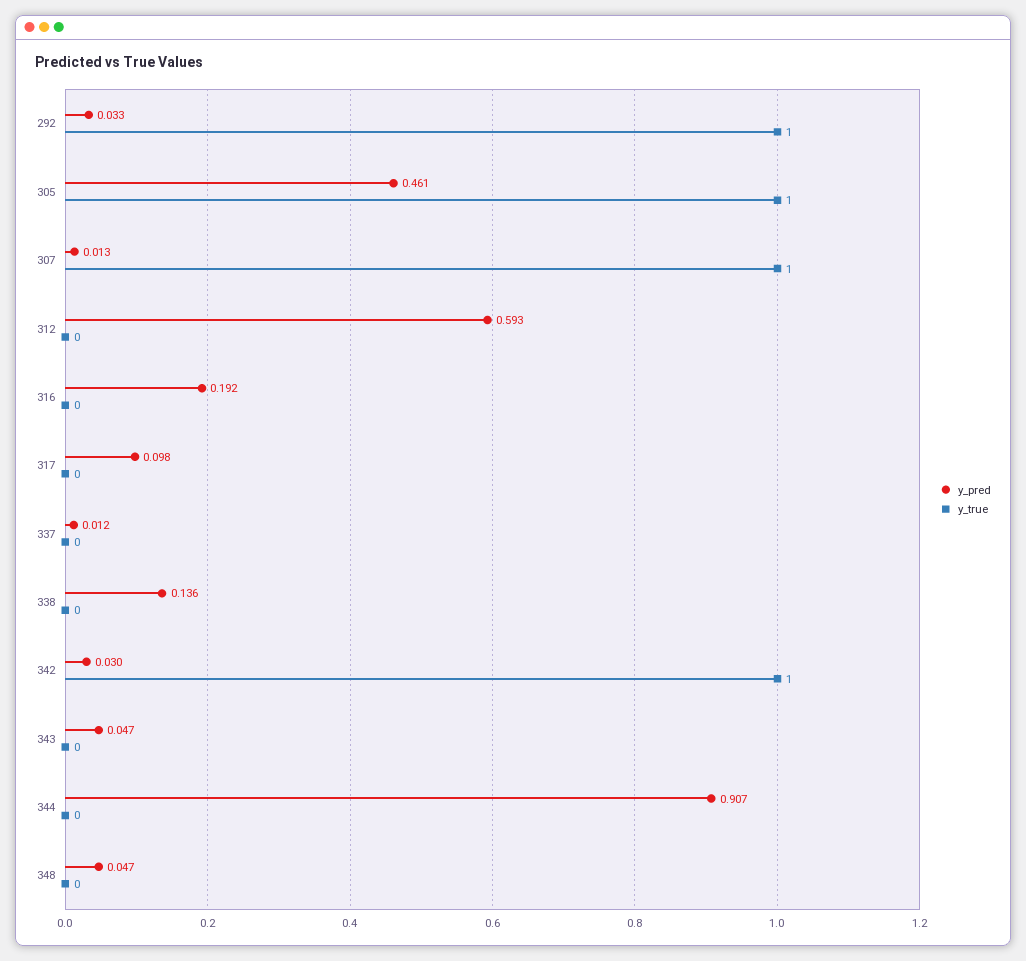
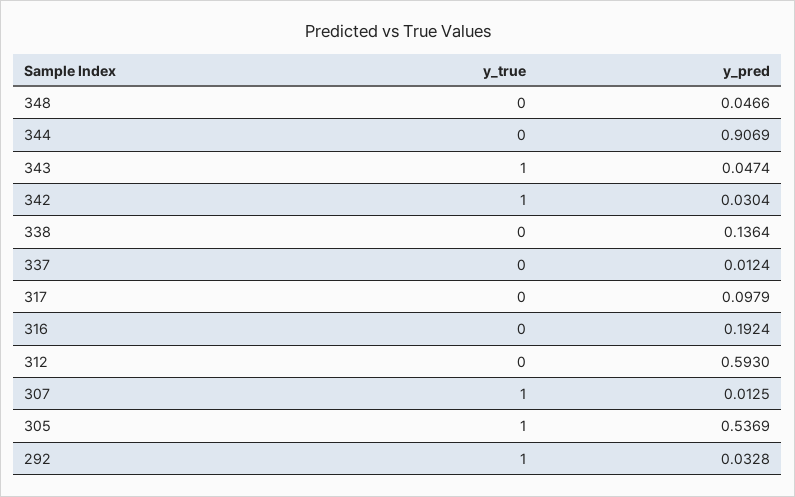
  {
    "y_pred": {
      "292": 0.0328,
-     "305": 0.461,
+     "305": 0.5369,
      "307": 0.0125,
      "312": 0.593,
      "316": 0.1924,
      "317": 0.0979,
      "337": 0.0124,
      "338": 0.1364,
      "342": 0.0304,
      "343": 0.0474,
      "344": 0.9069,
      "348": 0.0466
    },
    "y_true": {
      "292": 1,
      "305": 1,
      "307": 1,
      "312": 0,
      "316": 0,
      "317": 0,
      "337": 0,
      "338": 0,
      "342": 1,
-     "343": 0,
+     "343": 1,
      "344": 0,
      "348": 0
    }
  }

